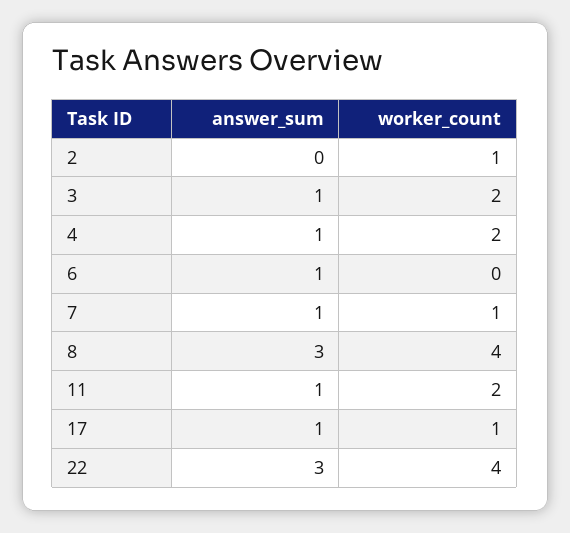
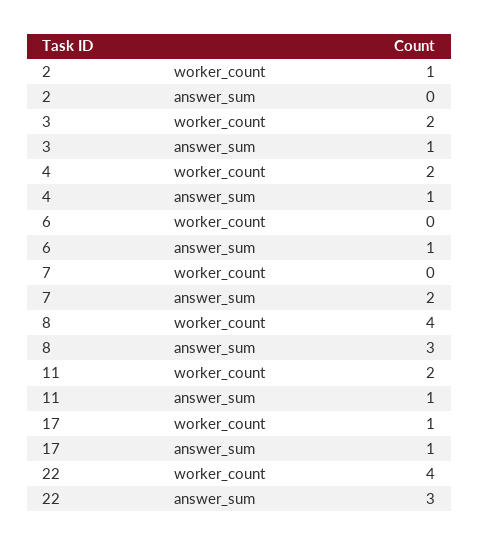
  {
    "answer_sum": {
      "2": 0,
      "3": 1,
      "4": 1,
      "6": 1,
-     "7": 1,
+     "7": 2,
      "8": 3,
      "11": 1,
      "17": 1,
      "22": 3
    },
    "worker_count": {
      "2": 1,
      "3": 2,
      "4": 2,
      "6": 0,
-     "7": 1,
+     "7": 0,
      "8": 4,
      "11": 2,
      "17": 1,
      "22": 4
    }
  }

